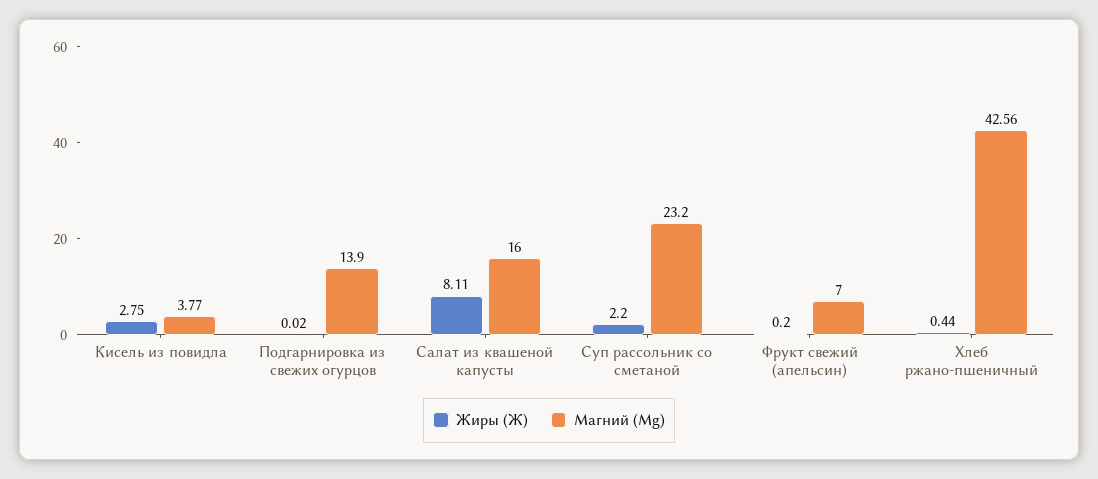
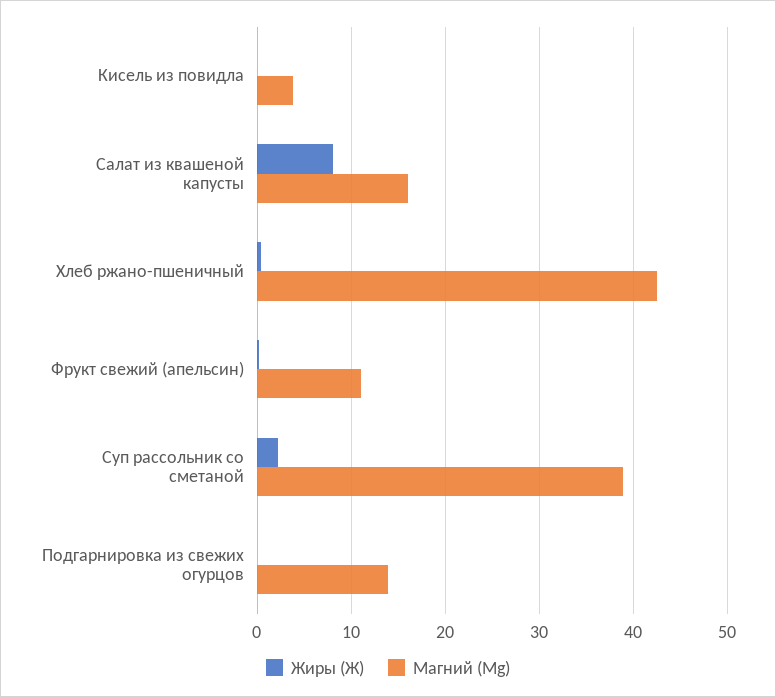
  {
    "Жиры (Ж)": {
-     "Кисель из повидла": 2.75,
+     "Кисель из повидла": 0,
      "Подгарнировка из свежих огурцов": 0.02,
      "Салат из квашеной капусты": 8.11,
      "Суп рассольник со сметаной": 2.2,
      "Фрукт свежий (апельсин)": 0.2,
      "Хлеб ржано-пшеничный": 0.44
    },
    "Магний (Mg)": {
      "Кисель из повидла": 3.77,
      "Подгарнировка из свежих огурцов": 13.9,
      "Салат из квашеной капусты": 16,
-     "Суп рассольник со сметаной": 23.2,
+     "Суп рассольник со сметаной": 39,
-     "Фрукт свежий (апельсин)": 7,
+     "Фрукт свежий (апельсин)": 11,
      "Хлеб ржано-пшеничный": 42.56
    }
  }

